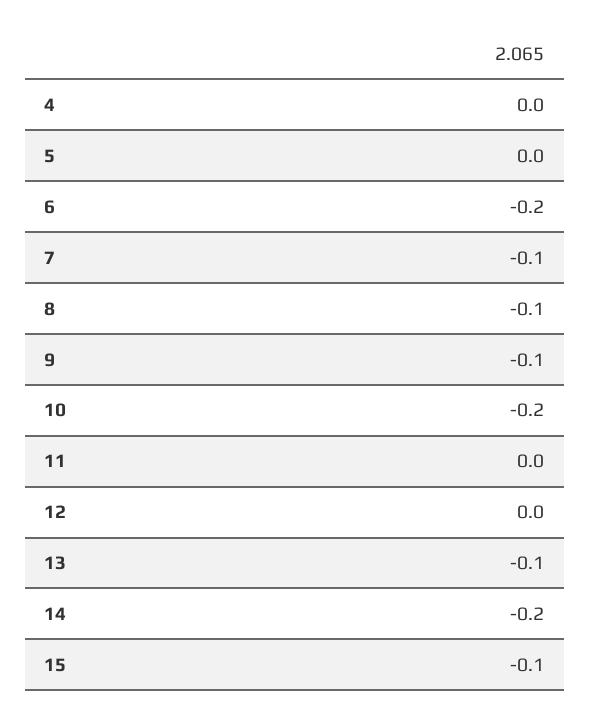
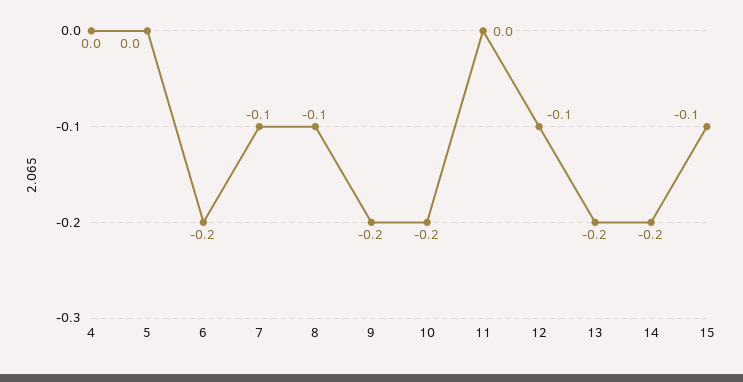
  {
    "4": 0,
    "5": 0,
    "6": -0.2,
    "7": -0.1,
    "8": -0.1,
-   "9": -0.1,
+   "9": -0.2,
    "10": -0.2,
    "11": 0,
-   "12": 0,
+   "12": -0.1,
-   "13": -0.1,
+   "13": -0.2,
    "14": -0.2,
    "15": -0.1
  }

